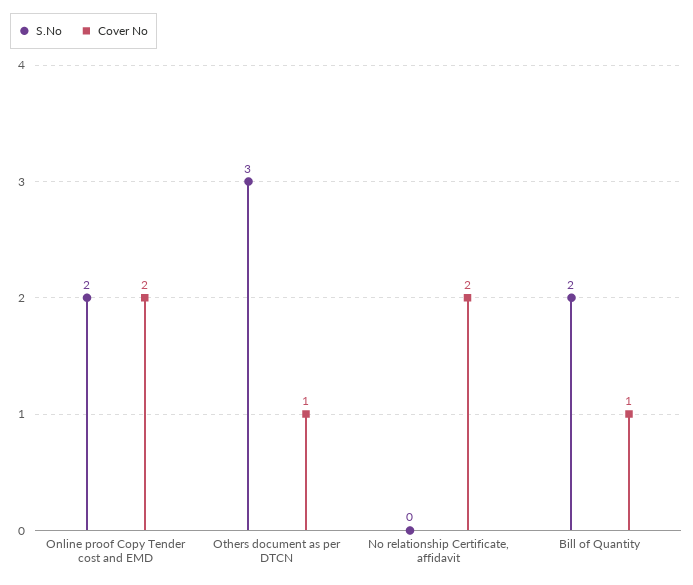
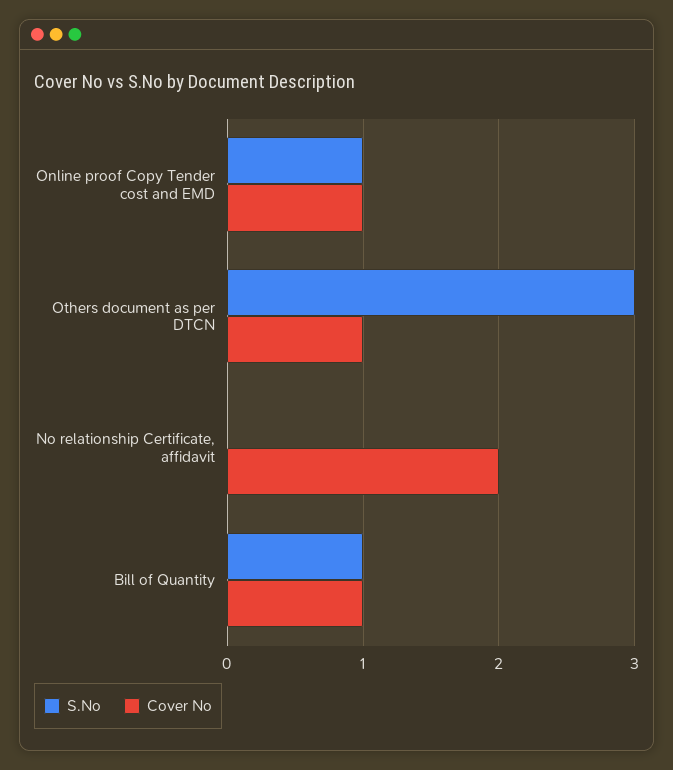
  {
    "S.No": {
-     "Online proof Copy Tender cost and EMD": 2,
+     "Online proof Copy Tender cost and EMD": 1,
      "Others document as per DTCN": 3,
      "No relationship Certificate, affidavit": 0,
-     "Bill of Quantity": 2
+     "Bill of Quantity": 1
    },
    "Cover No": {
-     "Online proof Copy Tender cost and EMD": 2,
+     "Online proof Copy Tender cost and EMD": 1,
      "Others document as per DTCN": 1,
      "No relationship Certificate, affidavit": 2,
      "Bill of Quantity": 1
    }
  }

